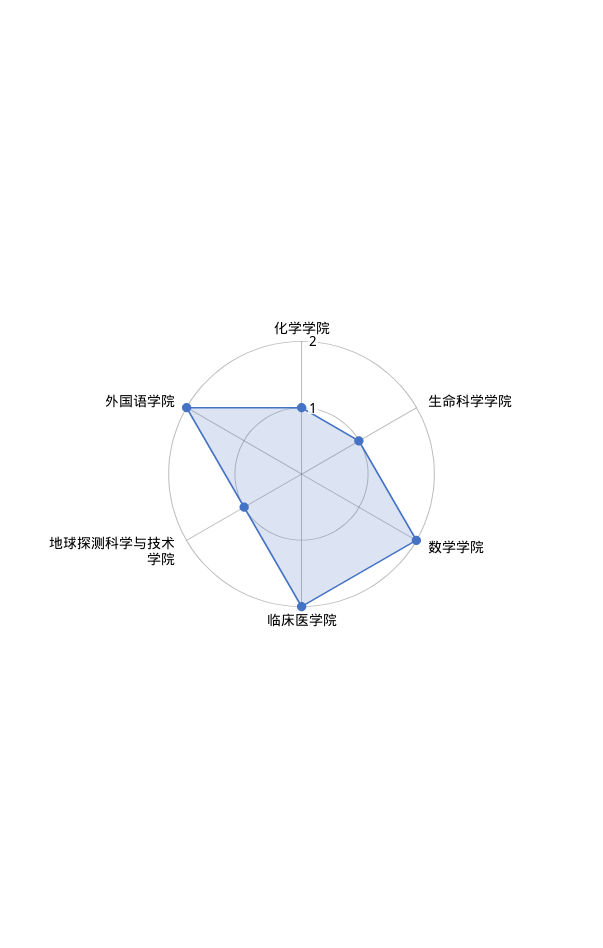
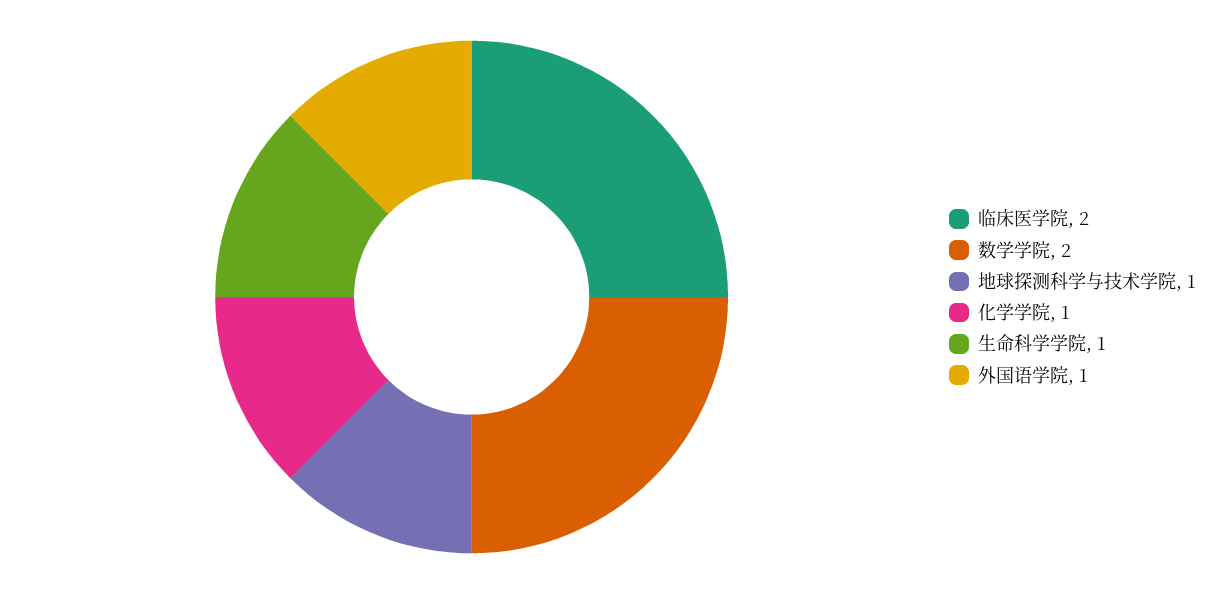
  {
    "化学学院": 1,
    "生命科学学院": 1,
    "数学学院": 2,
    "临床医学院": 2,
    "地球探测科学与技术学院": 1,
-   "外国语学院": 2
+   "外国语学院": 1
  }

